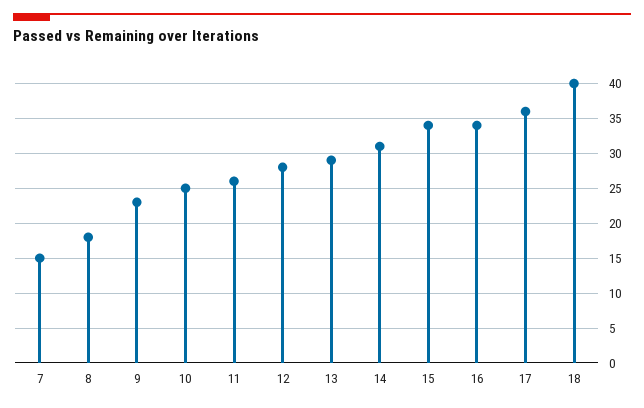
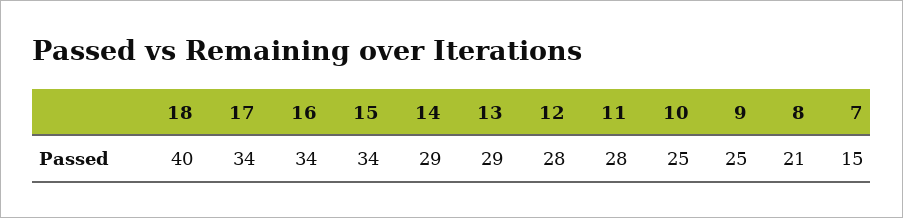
  {
    "7": 15,
-   "8": 18,
+   "8": 21,
-   "9": 23,
+   "9": 25,
    "10": 25,
-   "11": 26,
+   "11": 28,
    "12": 28,
    "13": 29,
-   "14": 31,
+   "14": 29,
    "15": 34,
    "16": 34,
-   "17": 36,
+   "17": 34,
    "18": 40
  }

